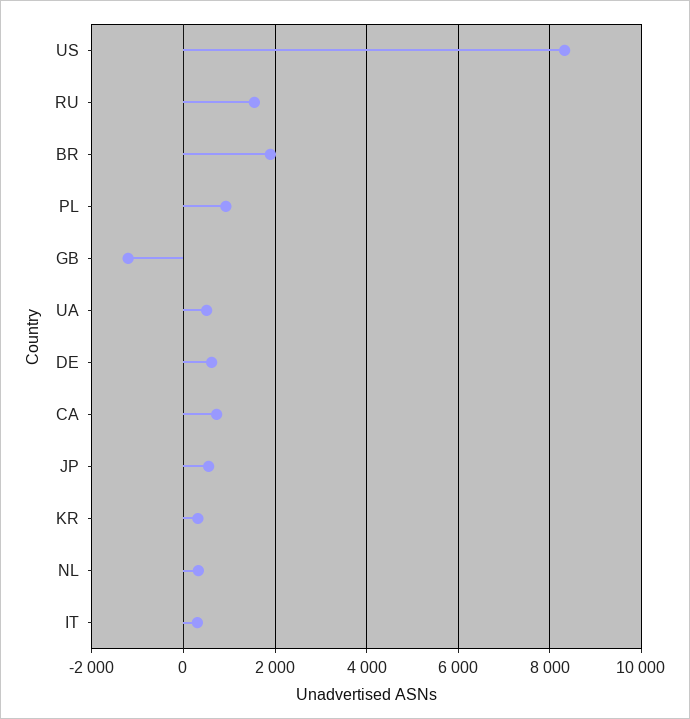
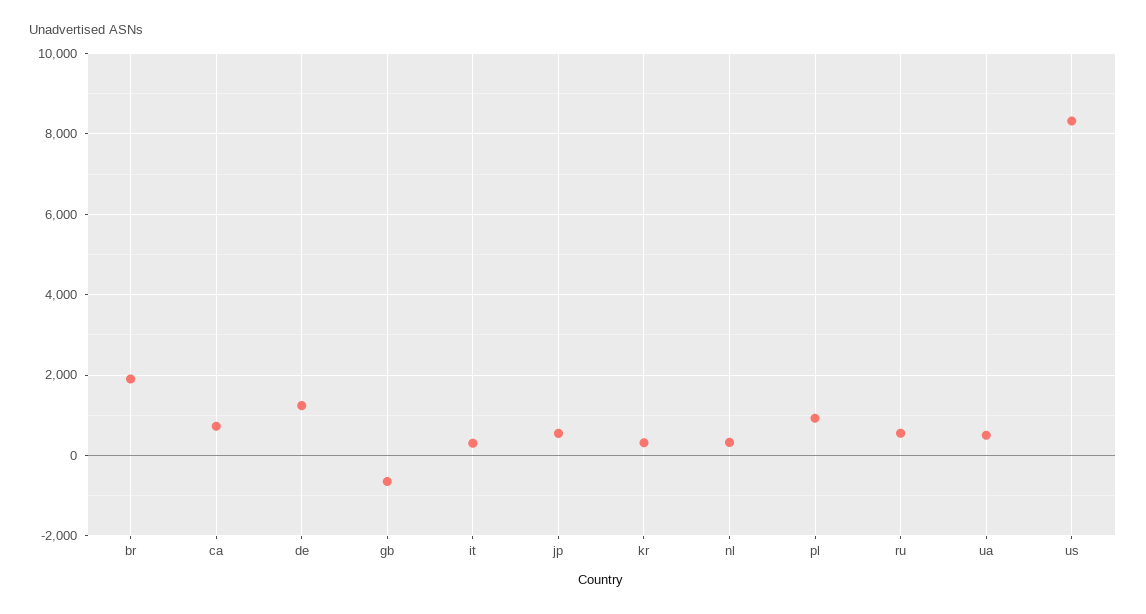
  {
    "US": 8400,
-   "RU": 1600,
+   "RU": 600,
    "BR": 2000,
    "PL": 1000,
-   "GB": -1200,
+   "GB": -600,
    "UA": 600,
-   "DE": 600,
+   "DE": 1200,
    "CA": 800,
    "JP": 600,
    "KR": 400,
    "NL": 400,
    "IT": 400
  }

